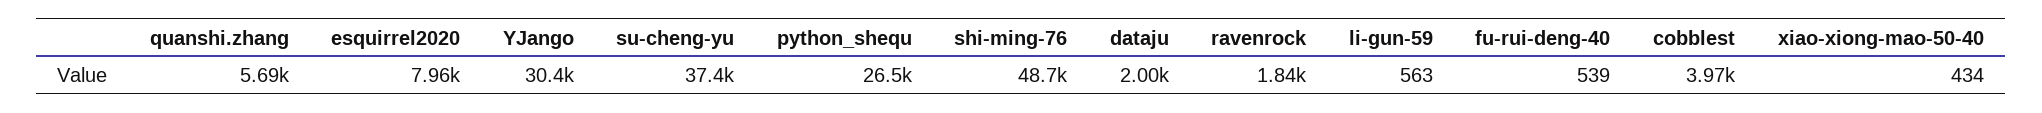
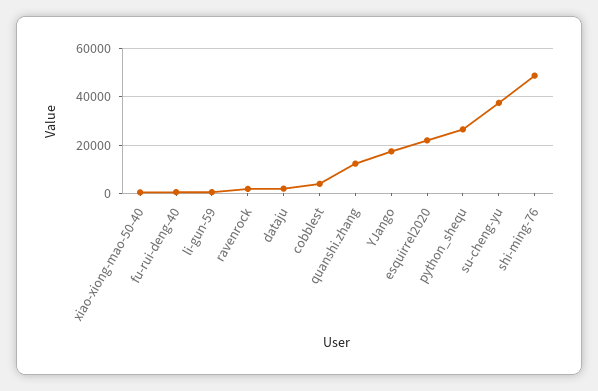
  {
-   "quanshi.zhang": 5690,
+   "quanshi.zhang": 12500,
-   "esquirrel2020": 7960,
+   "esquirrel2020": 22500,
-   "YJango": 30400,
+   "YJango": 17500,
    "su-cheng-yu": 37400,
    "python_shequ": 26500,
    "shi-ming-76": 48700,
    "dataju": 2000,
    "ravenrock": 1840,
    "li-gun-59": 563,
    "fu-rui-deng-40": 539,
    "cobblest": 3970,
    "xiao-xiong-mao-50-40": 434
  }

